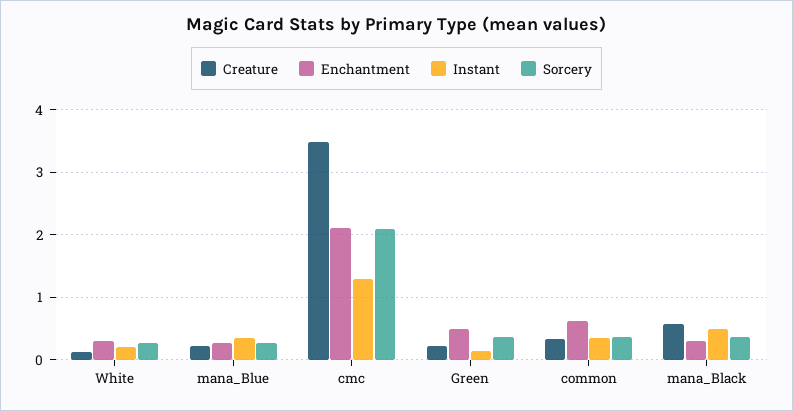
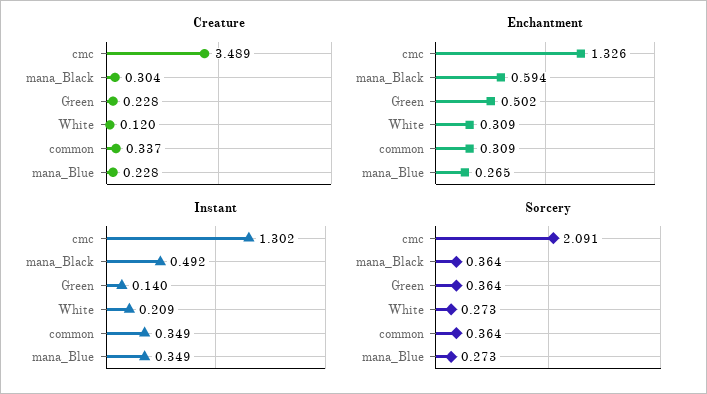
  {
    "Creature": {
      "White": 0.12,
      "mana_Blue": 0.228,
      "cmc": 3.489,
      "Green": 0.228,
      "common": 0.337,
-     "mana_Black": 0.6
+     "mana_Black": 0.304
    },
    "Enchantment": {
      "White": 0.309,
      "mana_Blue": 0.265,
-     "cmc": 2.1,
+     "cmc": 1.326,
      "Green": 0.502,
-     "common": 0.6,
+     "common": 0.309,
-     "mana_Black": 0.3
+     "mana_Black": 0.594
    },
    "Instant": {
      "White": 0.209,
      "mana_Blue": 0.349,
      "cmc": 1.302,
      "Green": 0.14,
      "common": 0.349,
      "mana_Black": 0.492
    },
    "Sorcery": {
      "White": 0.273,
      "mana_Blue": 0.273,
      "cmc": 2.091,
      "Green": 0.364,
      "common": 0.364,
      "mana_Black": 0.364
    }
  }

